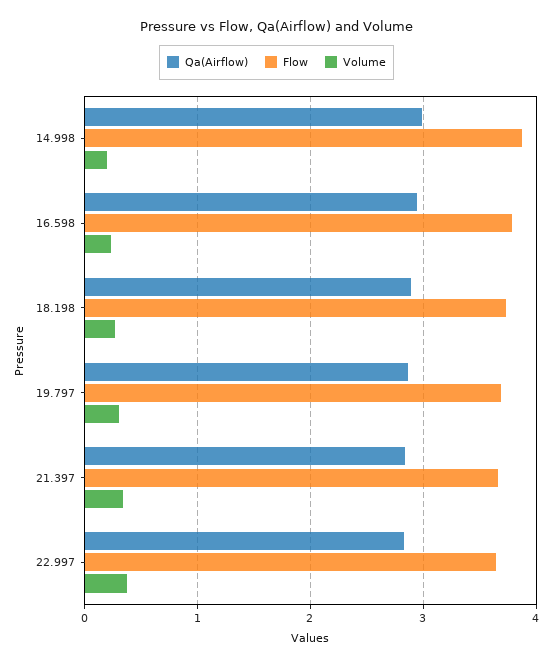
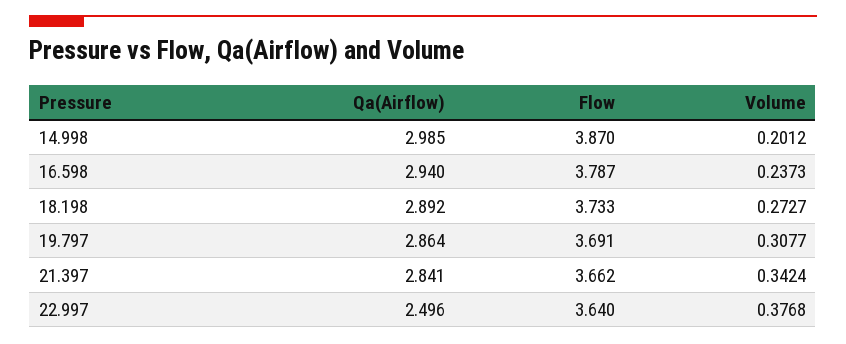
  {
    "Qa(Airflow)": {
      "14.998": 2.985,
      "16.598": 2.94,
      "18.198": 2.892,
      "19.797": 2.864,
      "21.397": 2.841,
-     "22.997": 2.8
+     "22.997": 2.496
    },
    "Flow": {
      "14.998": 3.87,
      "16.598": 3.787,
      "18.198": 3.733,
      "19.797": 3.691,
      "21.397": 3.662,
      "22.997": 3.64
    },
    "Volume": {
      "14.998": 0.2012,
      "16.598": 0.2373,
      "18.198": 0.2727,
      "19.797": 0.3077,
      "21.397": 0.3424,
      "22.997": 0.3768
    }
  }

